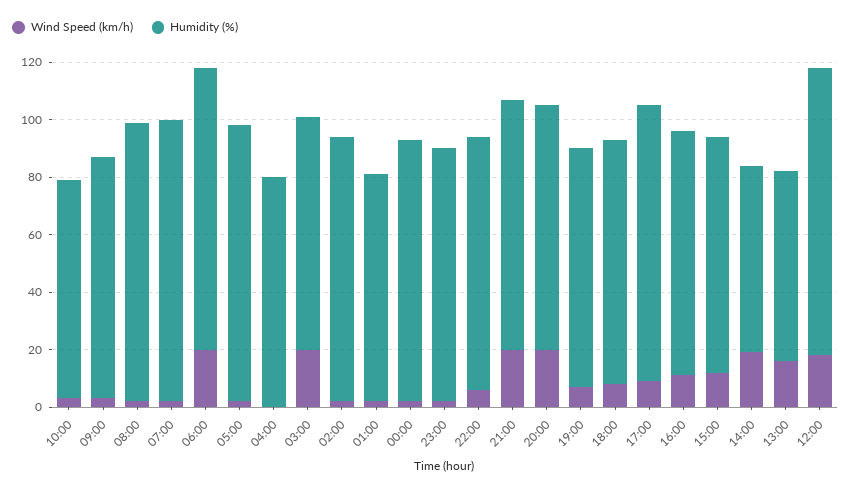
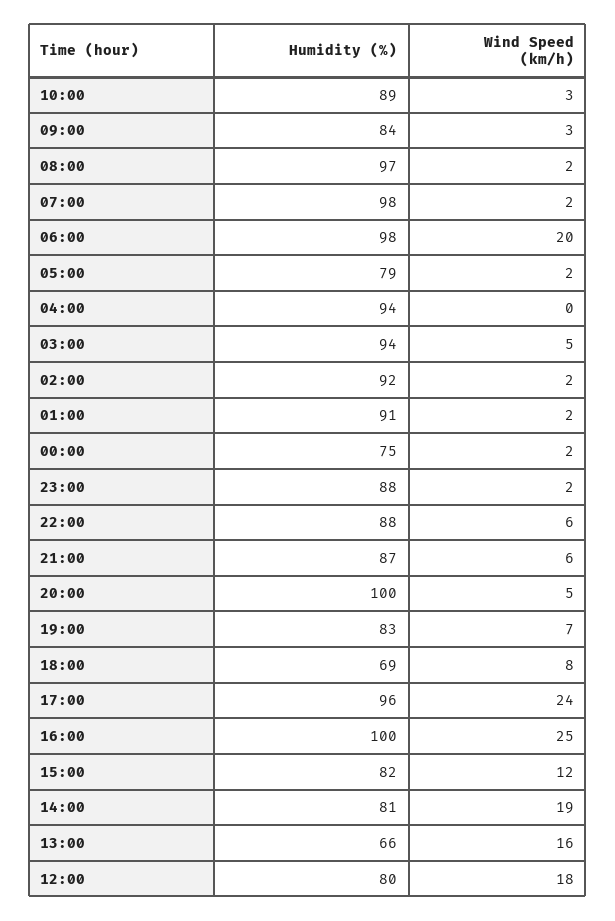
  {
    "Wind Speed (km/h)": {
      "10:00": 3,
      "09:00": 3,
      "08:00": 2,
      "07:00": 2,
      "06:00": 20,
      "05:00": 2,
      "04:00": 0,
-     "03:00": 20,
+     "03:00": 5,
      "02:00": 2,
      "01:00": 2,
      "00:00": 2,
      "23:00": 2,
      "22:00": 6,
-     "21:00": 20,
+     "21:00": 6,
-     "20:00": 20,
+     "20:00": 5,
      "19:00": 7,
      "18:00": 8,
-     "17:00": 10,
+     "17:00": 24,
-     "16:00": 10,
+     "16:00": 25,
      "15:00": 12,
      "14:00": 19,
      "13:00": 16,
      "12:00": 18
    },
    "Humidity (%)": {
-     "10:00": 75,
+     "10:00": 89,
      "09:00": 84,
      "08:00": 97,
      "07:00": 98,
      "06:00": 98,
-     "05:00": 95,
+     "05:00": 79,
-     "04:00": 80,
+     "04:00": 94,
-     "03:00": 80,
+     "03:00": 94,
      "02:00": 92,
-     "01:00": 80,
+     "01:00": 91,
-     "00:00": 90,
+     "00:00": 75,
      "23:00": 88,
      "22:00": 88,
      "21:00": 87,
-     "20:00": 85,
+     "20:00": 100,
      "19:00": 83,
-     "18:00": 85,
+     "18:00": 69,
      "17:00": 96,
-     "16:00": 85,
+     "16:00": 100,
      "15:00": 82,
-     "14:00": 65,
+     "14:00": 81,
      "13:00": 66,
-     "12:00": 100
+     "12:00": 80
    }
  }

